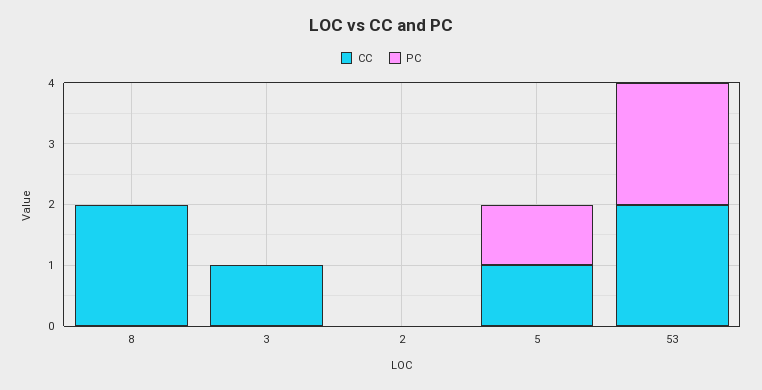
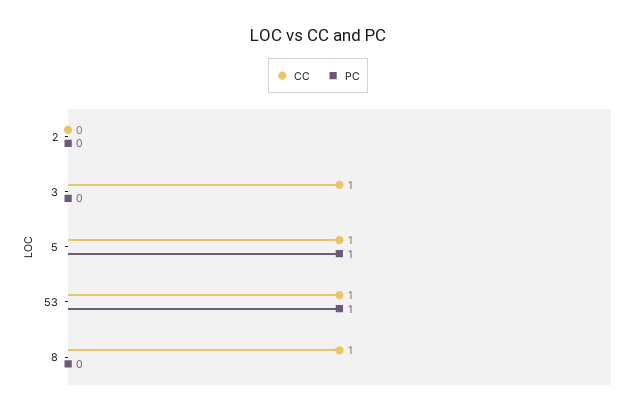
  {
    "CC": {
-     "8": 2,
+     "8": 1,
      "3": 1,
      "2": 0,
      "5": 1,
-     "53": 2
+     "53": 1
    },
    "PC": {
      "8": 0,
      "3": 0,
      "2": 0,
      "5": 1,
-     "53": 2
+     "53": 1
    }
  }

